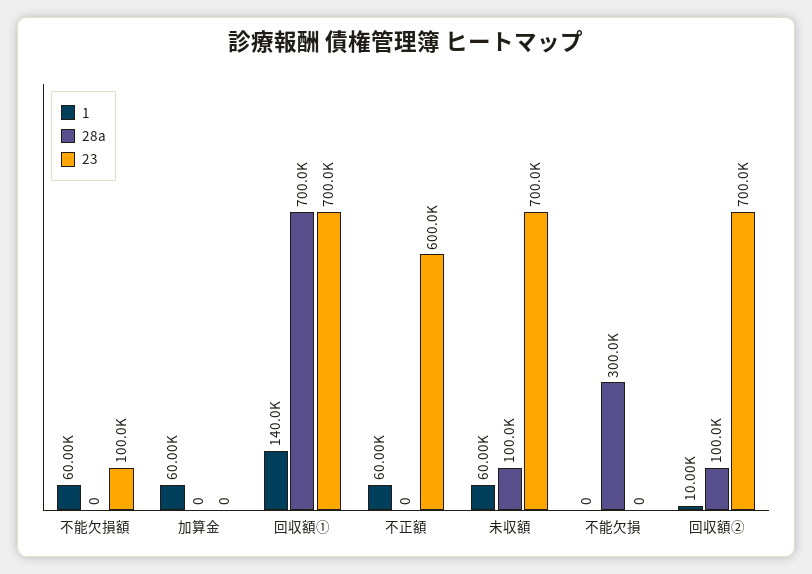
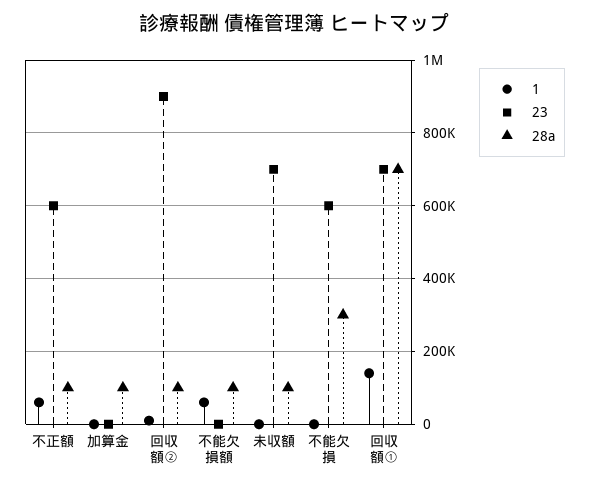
  {
    "1": {
      "不能欠損額": 60000,
-     "加算金": 60000,
+     "加算金": 0,
      "回収額①": 140000,
      "不正額": 60000,
-     "未収額": 60000,
+     "未収額": 0,
      "不能欠損": 0,
      "回収額②": 10000
    },
    "28a": {
-     "不能欠損額": 0,
+     "不能欠損額": 100000,
-     "加算金": 0,
+     "加算金": 100000,
      "回収額①": 700000,
-     "不正額": 0,
+     "不正額": 100000,
      "未収額": 100000,
      "不能欠損": 300000,
      "回収額②": 100000
    },
    "23": {
-     "不能欠損額": 100000,
+     "不能欠損額": 0,
      "加算金": 0,
      "回収額①": 700000,
      "不正額": 600000,
      "未収額": 700000,
-     "不能欠損": 0,
+     "不能欠損": 600000,
-     "回収額②": 700000
+     "回収額②": 900000
    }
  }

